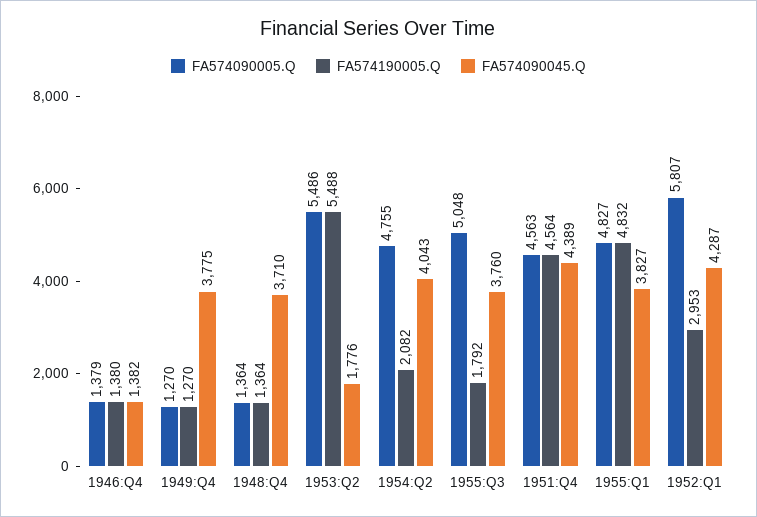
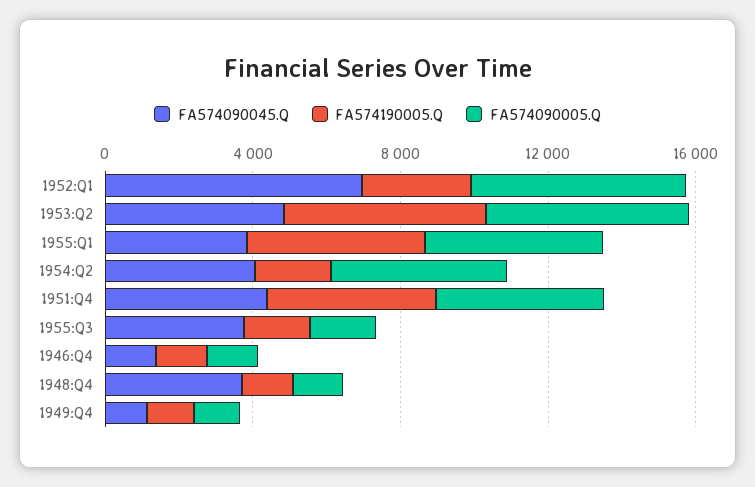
  {
    "FA574090005.Q": {
      "1946:Q4": 1379,
      "1949:Q4": 1270,
      "1948:Q4": 1364,
      "1953:Q2": 5486,
      "1954:Q2": 4755,
-     "1955:Q3": 5048,
+     "1955:Q3": 2000,
      "1951:Q4": 4563,
      "1955:Q1": 4827,
      "1952:Q1": 5807
    },
    "FA574190005.Q": {
      "1946:Q4": 1380,
      "1949:Q4": 1270,
      "1948:Q4": 1364,
      "1953:Q2": 5488,
      "1954:Q2": 2082,
      "1955:Q3": 1792,
      "1951:Q4": 4564,
      "1955:Q1": 4832,
      "1952:Q1": 2953
    },
    "FA574090045.Q": {
      "1946:Q4": 1382,
-     "1949:Q4": 3775,
+     "1949:Q4": 1000,
      "1948:Q4": 3710,
-     "1953:Q2": 1776,
+     "1953:Q2": 5000,
      "1954:Q2": 4043,
      "1955:Q3": 3760,
      "1951:Q4": 4389,
      "1955:Q1": 3827,
-     "1952:Q1": 4287
+     "1952:Q1": 7000
    }
  }

